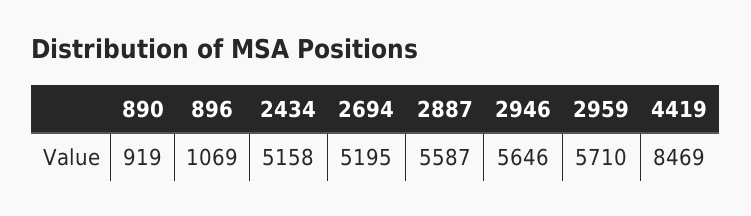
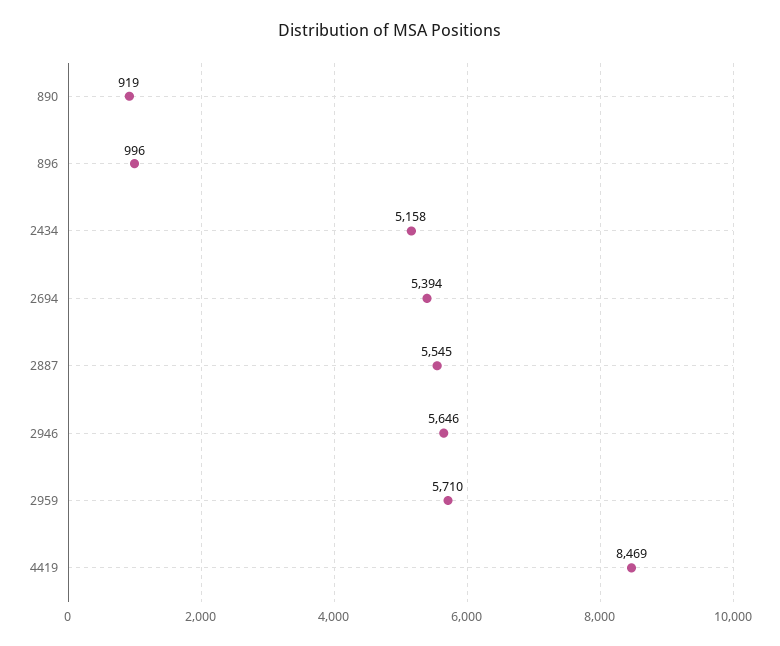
  {
    "890": 919,
-   "896": 1069,
+   "896": 996,
    "2434": 5158,
-   "2694": 5195,
+   "2694": 5394,
-   "2887": 5587,
+   "2887": 5545,
    "2946": 5646,
    "2959": 5710,
    "4419": 8469
  }

